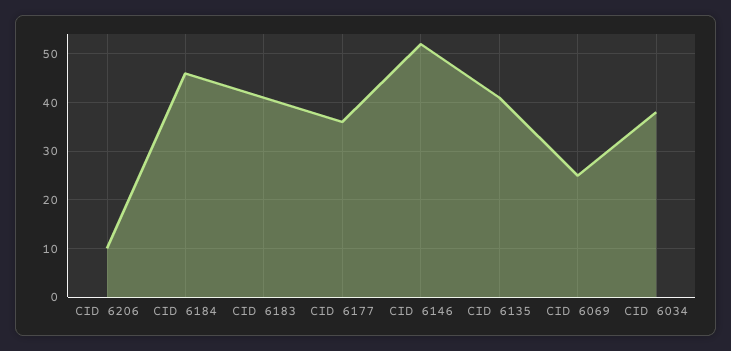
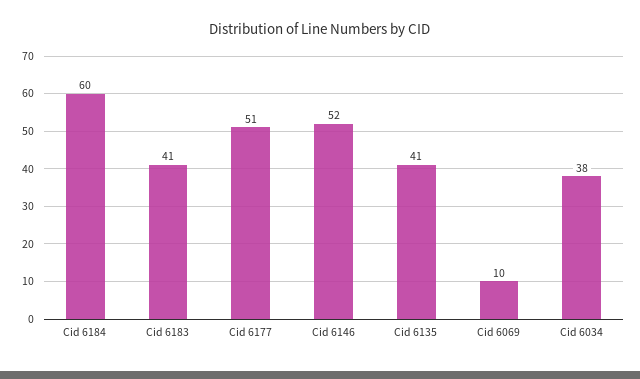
  {
-   "CID 6206": 10,
-   "CID 6184": 45,
+   "CID 6184": 60,
    "CID 6183": 41,
-   "CID 6177": 35,
+   "CID 6177": 51,
    "CID 6146": 52,
    "CID 6135": 41,
-   "CID 6069": 25,
+   "CID 6069": 10,
    "CID 6034": 38
  }

